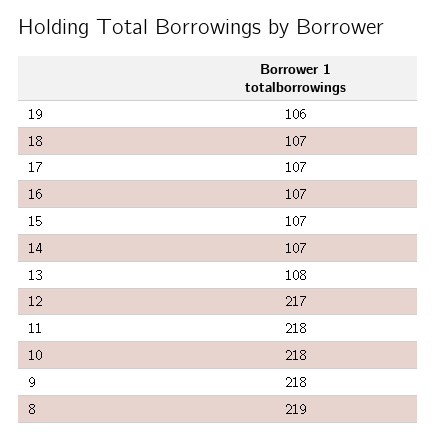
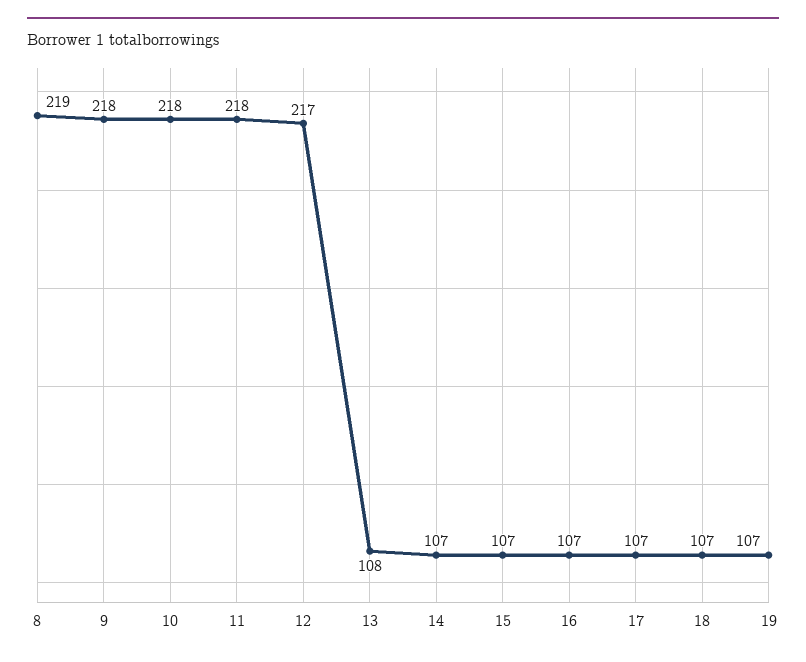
  {
-   "19": 106,
+   "19": 107,
    "18": 107,
    "17": 107,
    "16": 107,
    "15": 107,
    "14": 107,
    "13": 108,
    "12": 217,
    "11": 218,
    "10": 218,
    "9": 218,
    "8": 219
  }

